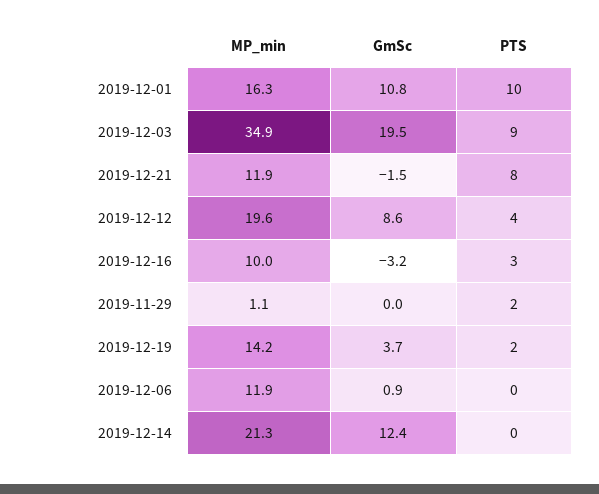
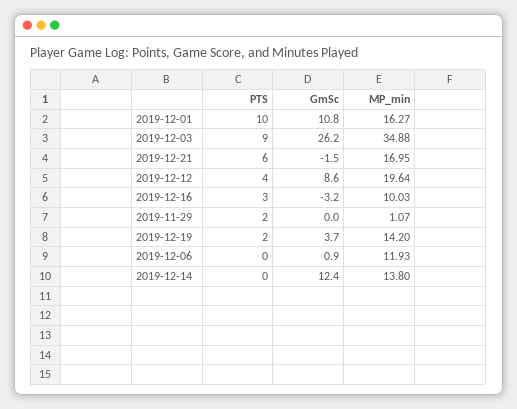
  {
    "MP_min": {
      "2019-12-01": 16.27,
      "2019-12-03": 34.88,
-     "2019-12-21": 11.9,
+     "2019-12-21": 16.95,
      "2019-12-12": 19.64,
      "2019-12-16": 10.03,
      "2019-11-29": 1.07,
      "2019-12-19": 14.2,
      "2019-12-06": 11.93,
-     "2019-12-14": 21.3
+     "2019-12-14": 13.8
    },
    "GmSc": {
      "2019-12-01": 10.8,
-     "2019-12-03": 19.5,
+     "2019-12-03": 26.2,
      "2019-12-21": -1.5,
      "2019-12-12": 8.6,
      "2019-12-16": -3.2,
      "2019-11-29": 0,
      "2019-12-19": 3.7,
      "2019-12-06": 0.9,
      "2019-12-14": 12.4
    },
    "PTS": {
      "2019-12-01": 10,
      "2019-12-03": 9,
-     "2019-12-21": 8,
+     "2019-12-21": 6,
      "2019-12-12": 4,
      "2019-12-16": 3,
      "2019-11-29": 2,
      "2019-12-19": 2,
      "2019-12-06": 0,
      "2019-12-14": 0
    }
  }

